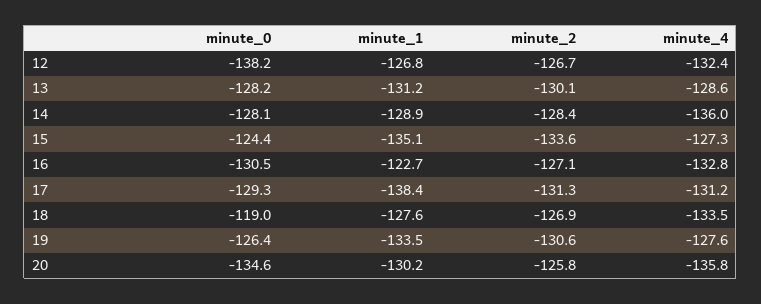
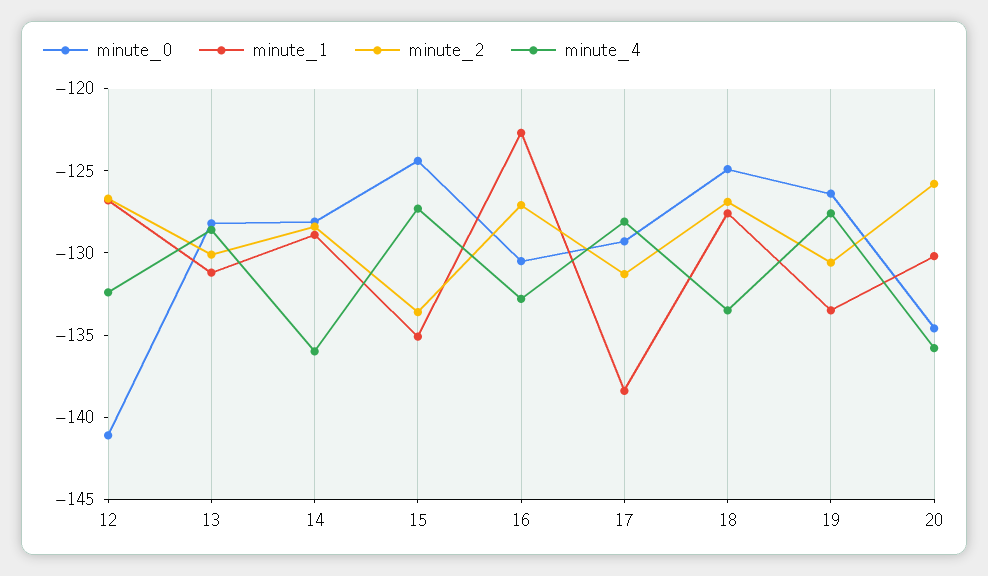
  {
    "minute_0": {
-     "12": -138.2,
+     "12": -141,
      "13": -128.2,
      "14": -128.1,
      "15": -124.4,
      "16": -130.5,
      "17": -129.3,
-     "18": -119,
+     "18": -125,
      "19": -126.4,
      "20": -134.6
    },
    "minute_1": {
      "12": -126.8,
      "13": -131.2,
      "14": -128.9,
      "15": -135.1,
      "16": -122.7,
      "17": -138.4,
      "18": -127.6,
      "19": -133.5,
      "20": -130.2
    },
    "minute_2": {
      "12": -126.7,
      "13": -130.1,
      "14": -128.4,
      "15": -133.6,
      "16": -127.1,
      "17": -131.3,
      "18": -126.9,
      "19": -130.6,
      "20": -125.8
    },
    "minute_4": {
      "12": -132.4,
      "13": -128.6,
      "14": -136,
      "15": -127.3,
      "16": -132.8,
-     "17": -131.2,
+     "17": -128,
      "18": -133.5,
      "19": -127.6,
      "20": -135.8
    }
  }

